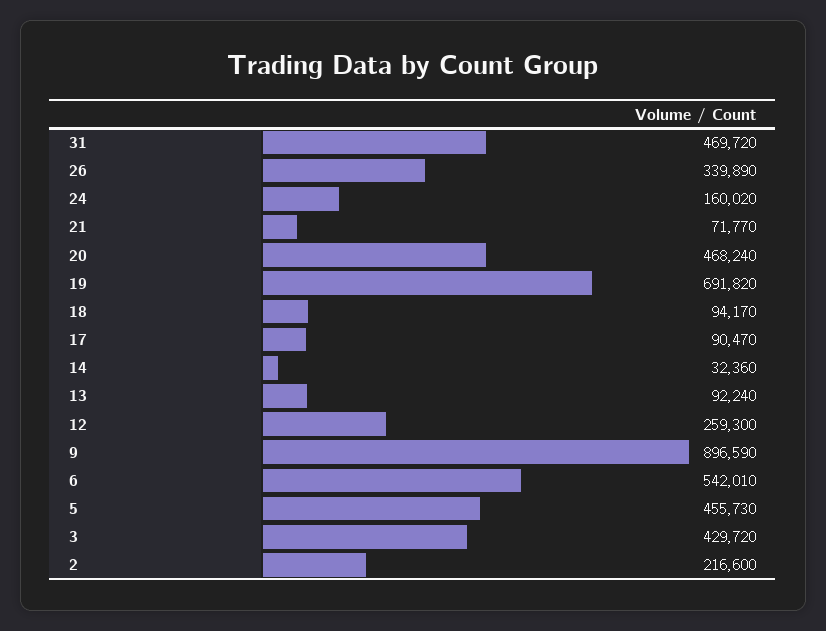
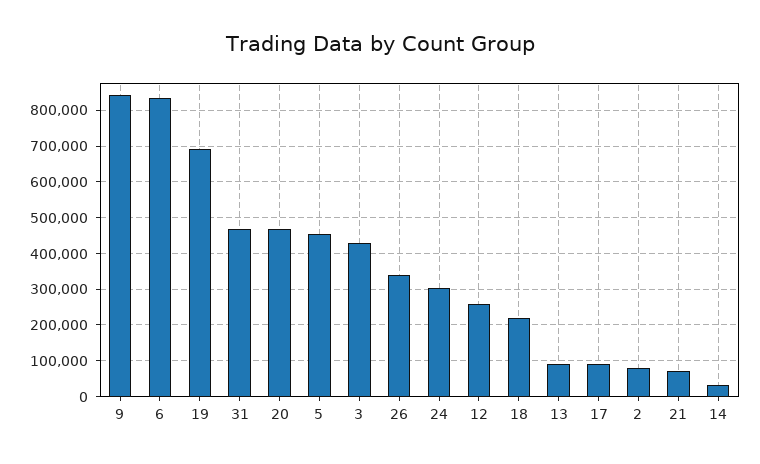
  {
    "31": 469720,
    "26": 339890,
-   "24": 160020,
+   "24": 300000,
    "21": 71770,
    "20": 468240,
    "19": 691820,
-   "18": 94170,
+   "18": 220000,
    "17": 90470,
    "14": 32360,
    "13": 92240,
    "12": 259300,
-   "9": 896590,
+   "9": 840000,
-   "6": 542010,
+   "6": 840000,
    "5": 455730,
    "3": 429720,
-   "2": 216600
+   "2": 80000
  }

